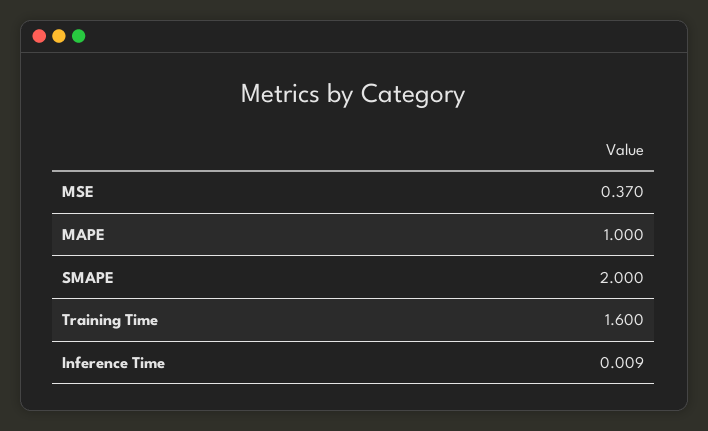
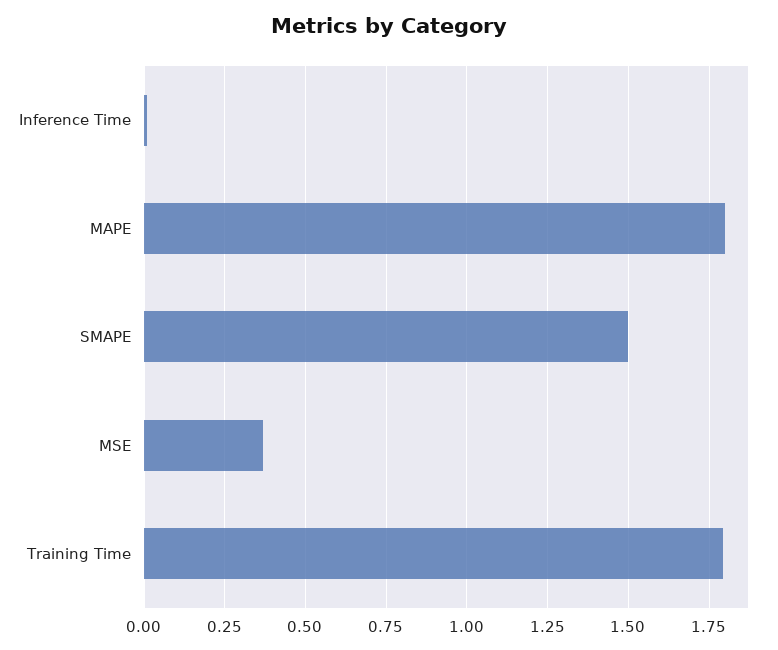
  {
    "MSE": 0.37,
-   "MAPE": 1,
+   "MAPE": 1.8,
-   "SMAPE": 2,
+   "SMAPE": 1.5,
-   "Training Time": 1.6,
+   "Training Time": 1.8,
    "Inference Time": 0.009
  }

